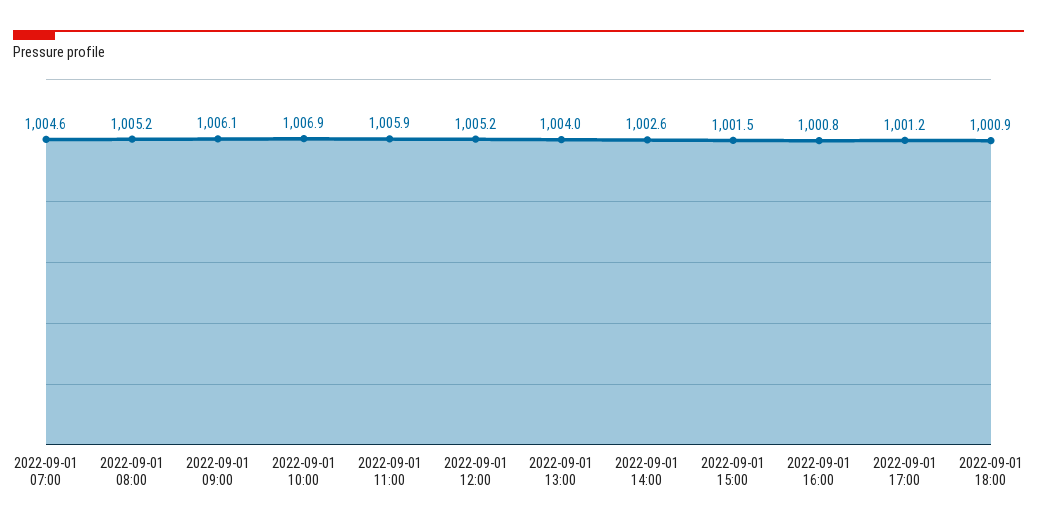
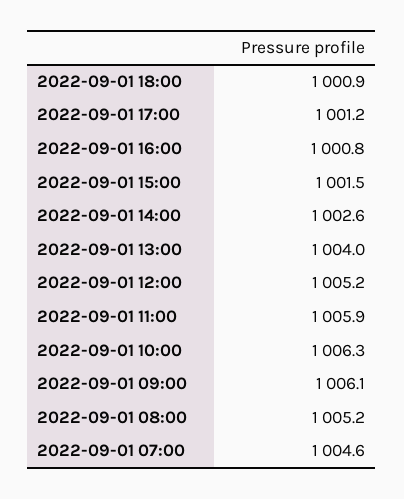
  {
    "2022-09-01 07:00": 1004.6,
    "2022-09-01 08:00": 1005.2,
    "2022-09-01 09:00": 1006.1,
-   "2022-09-01 10:00": 1006.9,
+   "2022-09-01 10:00": 1006.3,
    "2022-09-01 11:00": 1005.9,
    "2022-09-01 12:00": 1005.2,
    "2022-09-01 13:00": 1004,
    "2022-09-01 14:00": 1002.6,
    "2022-09-01 15:00": 1001.5,
    "2022-09-01 16:00": 1000.8,
    "2022-09-01 17:00": 1001.2,
    "2022-09-01 18:00": 1000.9
  }

